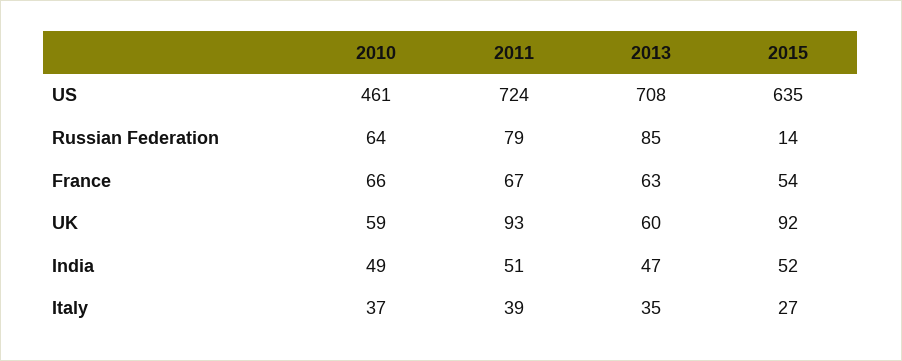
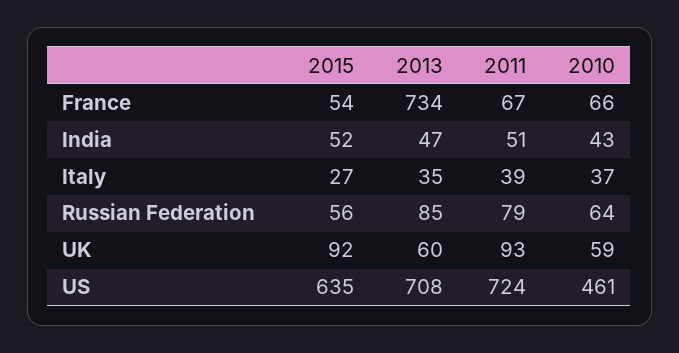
  {
    "2010": {
      "US": 461,
      "Russian Federation": 64,
      "France": 66,
      "UK": 59,
-     "India": 49,
+     "India": 43,
      "Italy": 37
    },
    "2011": {
      "US": 724,
      "Russian Federation": 79,
      "France": 67,
      "UK": 93,
      "India": 51,
      "Italy": 39
    },
    "2013": {
      "US": 708,
      "Russian Federation": 85,
-     "France": 63,
+     "France": 734,
      "UK": 60,
      "India": 47,
      "Italy": 35
    },
    "2015": {
      "US": 635,
-     "Russian Federation": 14,
+     "Russian Federation": 56,
      "France": 54,
      "UK": 92,
      "India": 52,
      "Italy": 27
    }
  }

